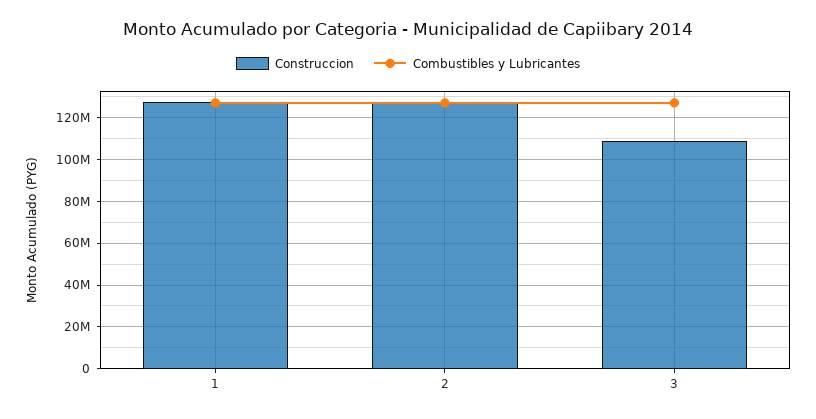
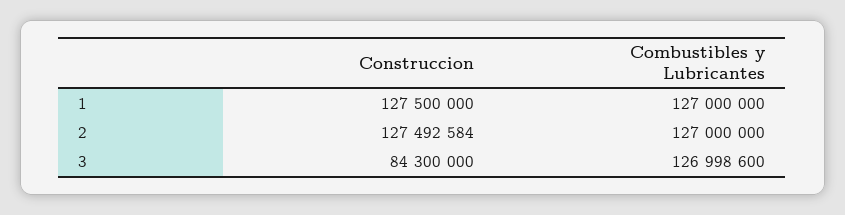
  {
    "Construccion": {
      "1": 127500000,
      "2": 127492584,
-     "3": 110000000
+     "3": 84300000
    },
    "Combustibles y Lubricantes": {
      "1": 127000000,
      "2": 127000000,
      "3": 126998600
    }
  }

